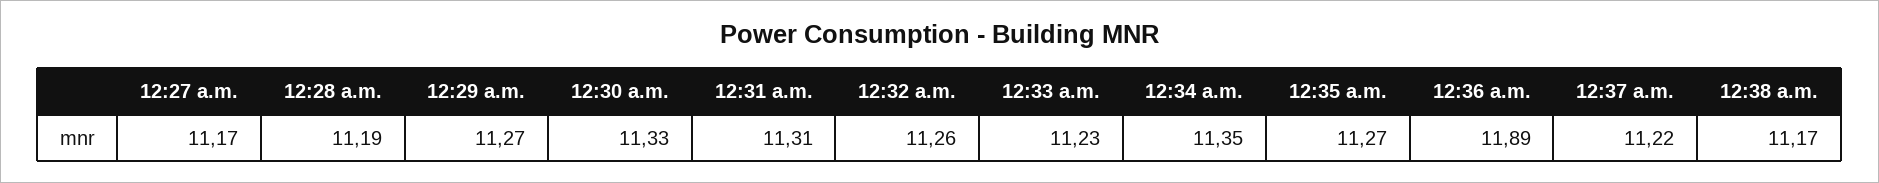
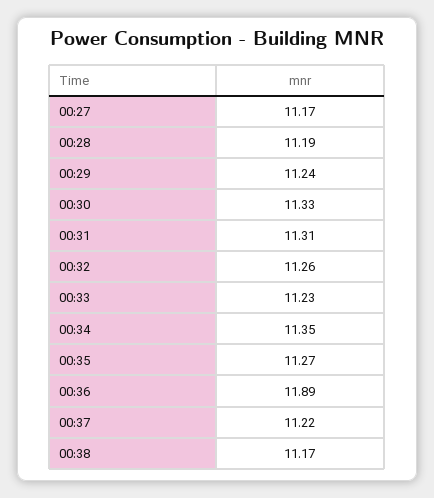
  {
    "12:27 a.m.": 11.17,
    "12:28 a.m.": 11.19,
-   "12:29 a.m.": 11.27,
+   "12:29 a.m.": 11.24,
    "12:30 a.m.": 11.33,
    "12:31 a.m.": 11.31,
    "12:32 a.m.": 11.26,
    "12:33 a.m.": 11.23,
    "12:34 a.m.": 11.35,
    "12:35 a.m.": 11.27,
    "12:36 a.m.": 11.89,
    "12:37 a.m.": 11.22,
    "12:38 a.m.": 11.17
  }

